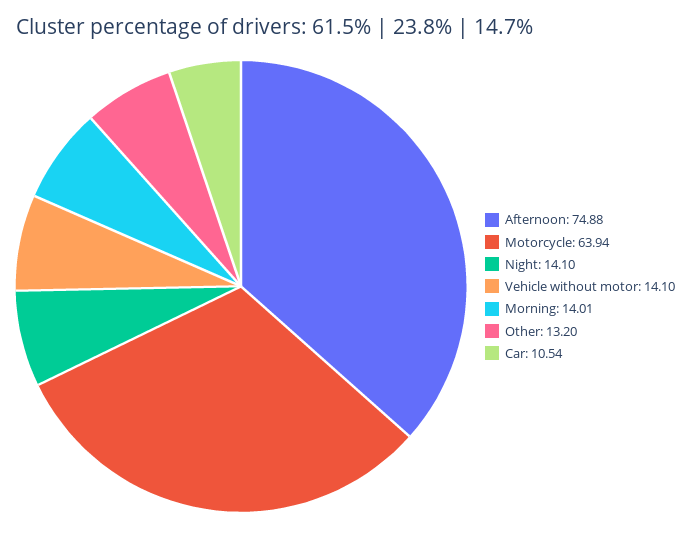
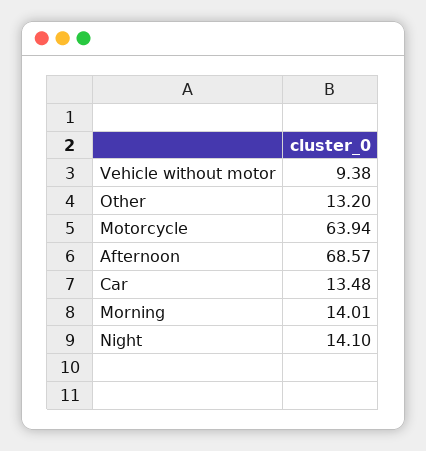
  {
-   "Afternoon": 74.88,
+   "Afternoon": 68.57,
    "Motorcycle": 63.94,
    "Night": 14.1,
-   "Vehicle without motor": 14.1,
+   "Vehicle without motor": 9.38,
    "Morning": 14.01,
    "Other": 13.2,
-   "Car": 10.54
+   "Car": 13.48
  }

